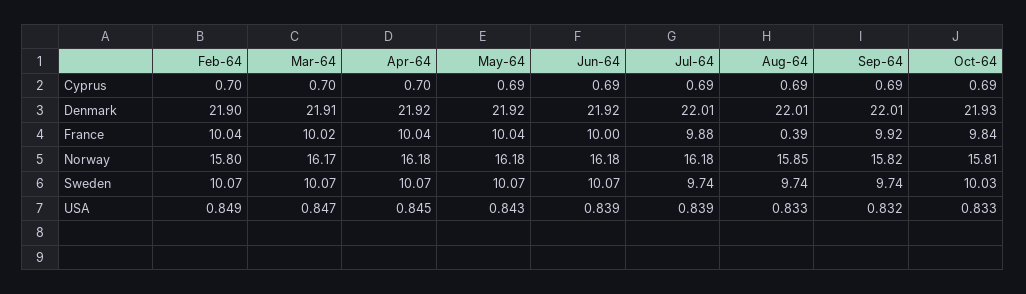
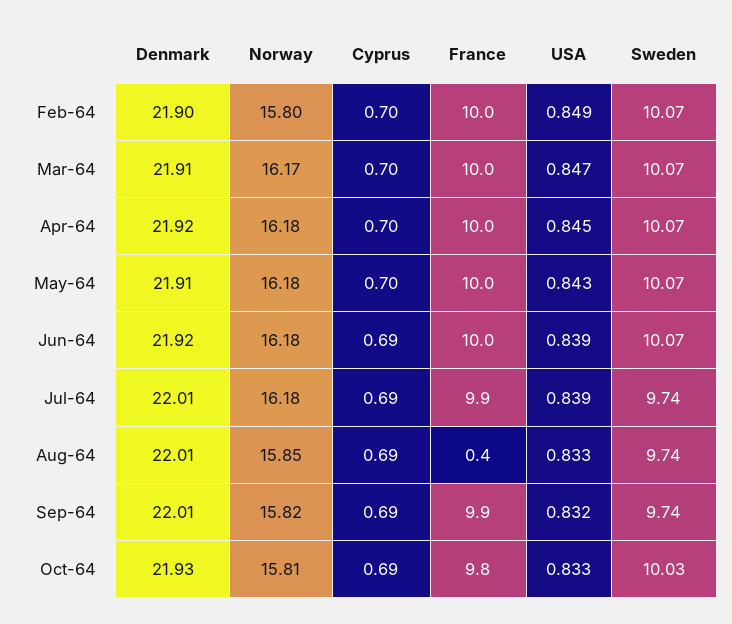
  {
    "Feb-64": {
      "Cyprus": 0.7,
      "Denmark": 21.9,
      "France": 10.04,
      "Norway": 15.8,
      "Sweden": 10.07,
      "USA": 0.849
    },
    "Mar-64": {
      "Cyprus": 0.7,
      "Denmark": 21.91,
      "France": 10.02,
      "Norway": 16.17,
      "Sweden": 10.07,
      "USA": 0.847
    },
    "Apr-64": {
      "Cyprus": 0.7,
      "Denmark": 21.92,
      "France": 10.04,
      "Norway": 16.18,
      "Sweden": 10.07,
      "USA": 0.845
    },
    "May-64": {
-     "Cyprus": 0.69,
+     "Cyprus": 0.7,
-     "Denmark": 21.92,
+     "Denmark": 21.91,
      "France": 10.04,
      "Norway": 16.18,
      "Sweden": 10.07,
      "USA": 0.843
    },
    "Jun-64": {
      "Cyprus": 0.69,
      "Denmark": 21.92,
      "France": 10,
      "Norway": 16.18,
      "Sweden": 10.07,
      "USA": 0.839
    },
    "Jul-64": {
      "Cyprus": 0.69,
      "Denmark": 22.01,
      "France": 9.88,
      "Norway": 16.18,
      "Sweden": 9.74,
      "USA": 0.839
    },
    "Aug-64": {
      "Cyprus": 0.69,
      "Denmark": 22.01,
      "France": 0.39,
      "Norway": 15.85,
      "Sweden": 9.74,
      "USA": 0.833
    },
    "Sep-64": {
      "Cyprus": 0.69,
      "Denmark": 22.01,
      "France": 9.92,
      "Norway": 15.82,
      "Sweden": 9.74,
      "USA": 0.832
    },
    "Oct-64": {
      "Cyprus": 0.69,
      "Denmark": 21.93,
      "France": 9.84,
      "Norway": 15.81,
      "Sweden": 10.03,
      "USA": 0.833
    }
  }

